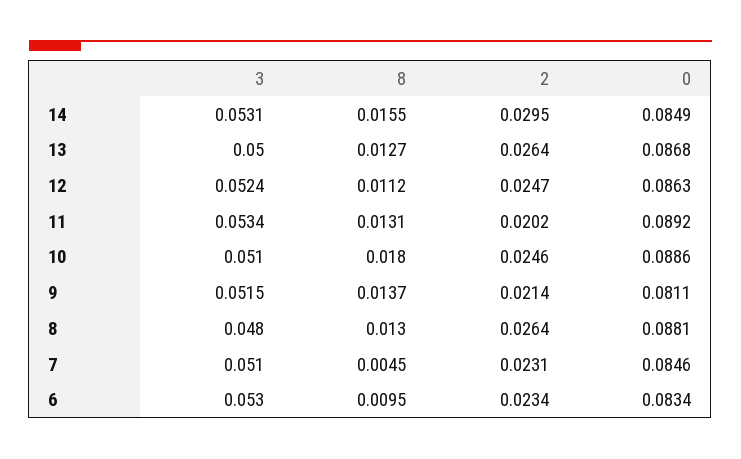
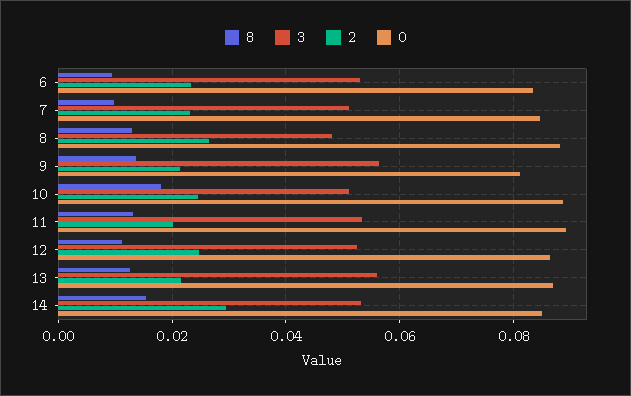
  {
    "3": {
      "14": 0.0531,
-     "13": 0.05,
+     "13": 0.056,
      "12": 0.0524,
      "11": 0.0534,
      "10": 0.051,
-     "9": 0.0515,
+     "9": 0.056,
      "8": 0.048,
      "7": 0.051,
      "6": 0.053
    },
    "8": {
      "14": 0.0155,
      "13": 0.0127,
      "12": 0.0112,
      "11": 0.0131,
      "10": 0.018,
      "9": 0.0137,
      "8": 0.013,
-     "7": 0.0045,
+     "7": 0.01,
      "6": 0.0095
    },
    "2": {
      "14": 0.0295,
-     "13": 0.0264,
+     "13": 0.022,
      "12": 0.0247,
      "11": 0.0202,
      "10": 0.0246,
      "9": 0.0214,
      "8": 0.0264,
      "7": 0.0231,
      "6": 0.0234
    },
    "0": {
      "14": 0.0849,
      "13": 0.0868,
      "12": 0.0863,
      "11": 0.0892,
      "10": 0.0886,
      "9": 0.0811,
      "8": 0.0881,
      "7": 0.0846,
      "6": 0.0834
    }
  }

